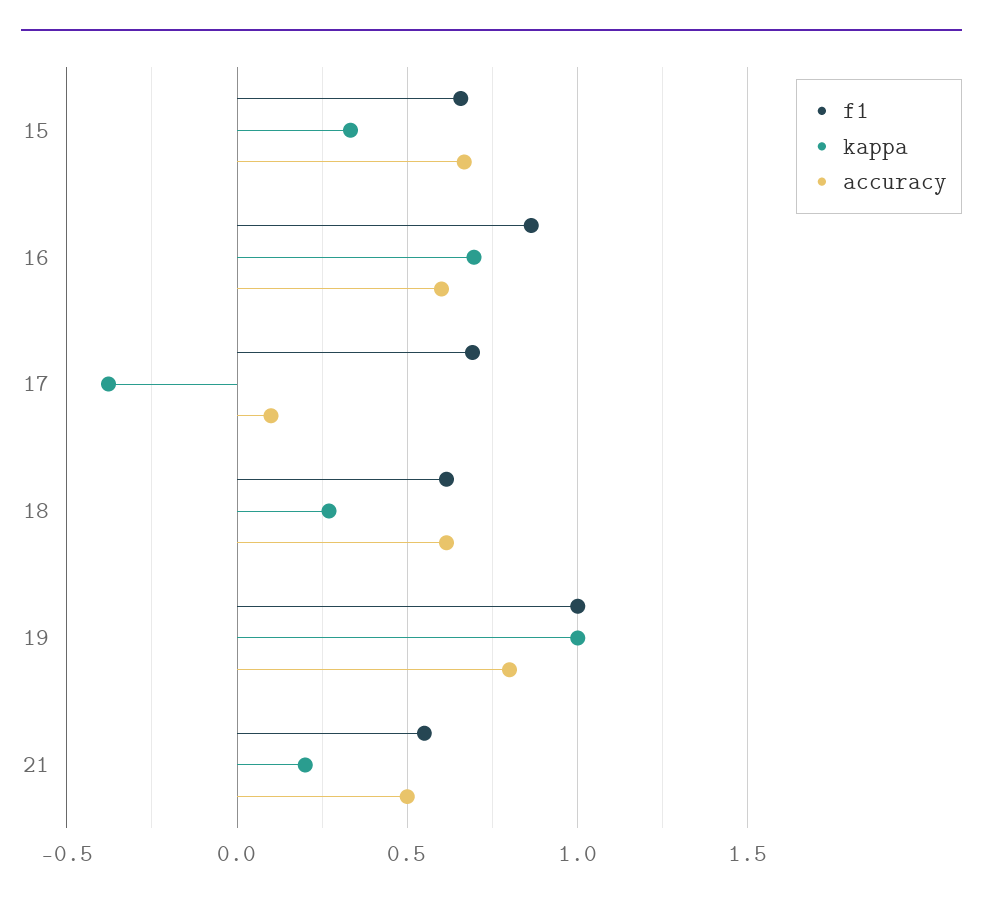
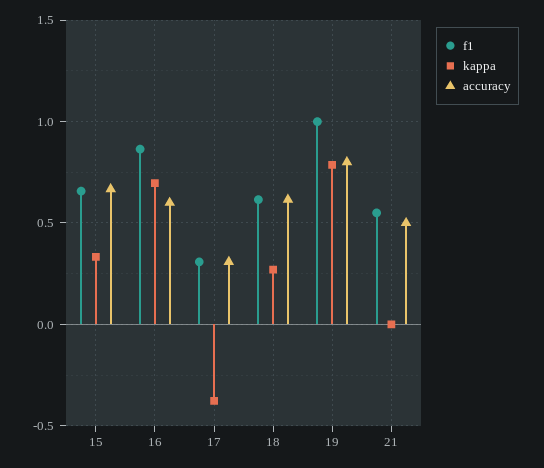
  {
    "f1": {
      "15": 0.65,
      "16": 0.85,
-     "17": 0.7,
+     "17": 0.3,
      "18": 0.6,
      "19": 1,
      "21": 0.55
    },
    "kappa": {
      "15": 0.35,
      "16": 0.7,
      "17": -0.4,
      "18": 0.25,
-     "19": 1,
+     "19": 0.8,
-     "21": 0.2
+     "21": 0
    },
    "accuracy": {
      "15": 0.65,
      "16": 0.6,
-     "17": 0.1,
+     "17": 0.3,
      "18": 0.6,
      "19": 0.8,
      "21": 0.5
    }
  }

